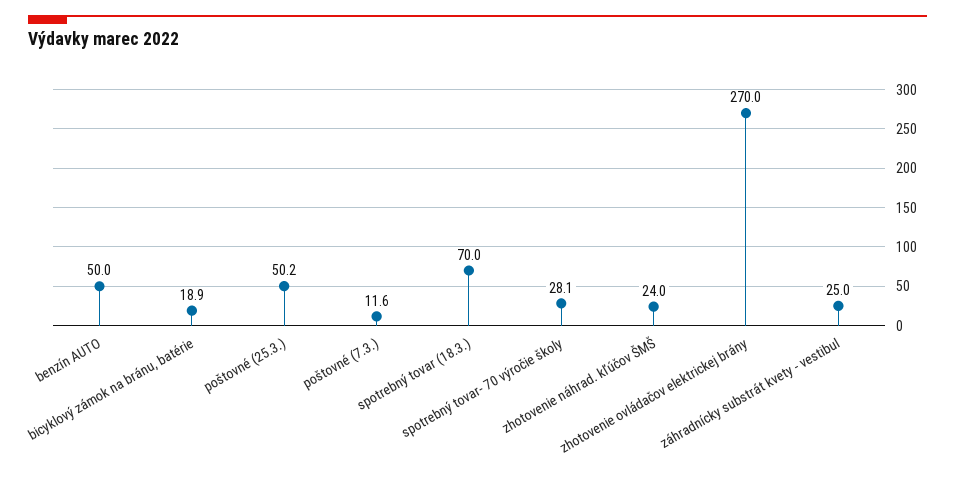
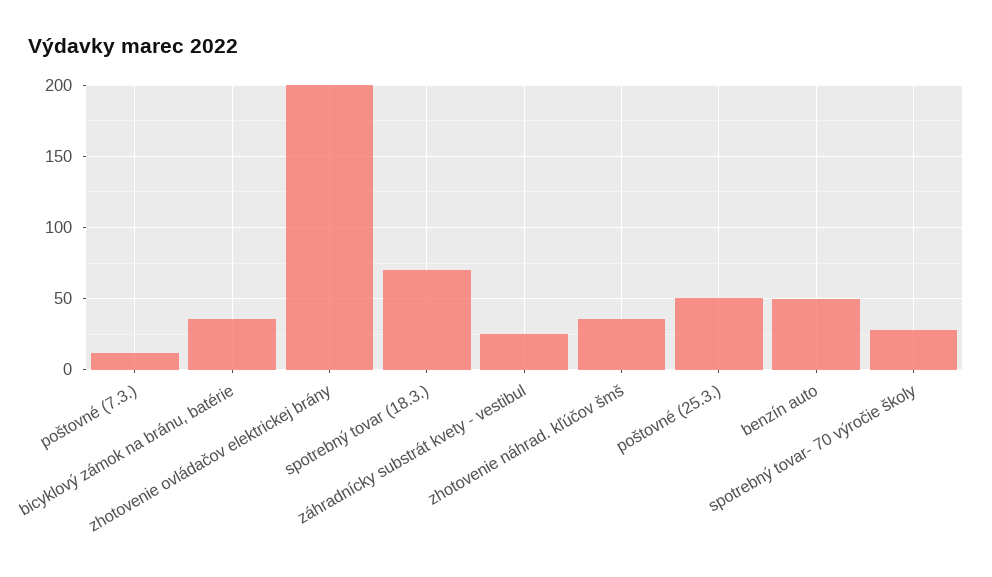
  {
    "benzín AUTO": 50,
-   "bicyklový zámok na bránu, batérie": 18.9,
+   "bicyklový zámok na bránu, batérie": 35,
    "poštovné (25.3.)": 50.2,
    "poštovné (7.3.)": 11.6,
    "spotrebný tovar (18.3.)": 70,
    "spotrebný tovar- 70 výročie školy": 28.1,
-   "zhotovenie náhrad. kľúčov ŠMŠ": 24,
+   "zhotovenie náhrad. kľúčov ŠMŠ": 35,
-   "zhotovenie ovládačov elektrickej brány": 270,
+   "zhotovenie ovládačov elektrickej brány": 200,
    "záhradnícky substrát kvety - vestibul": 25
  }

